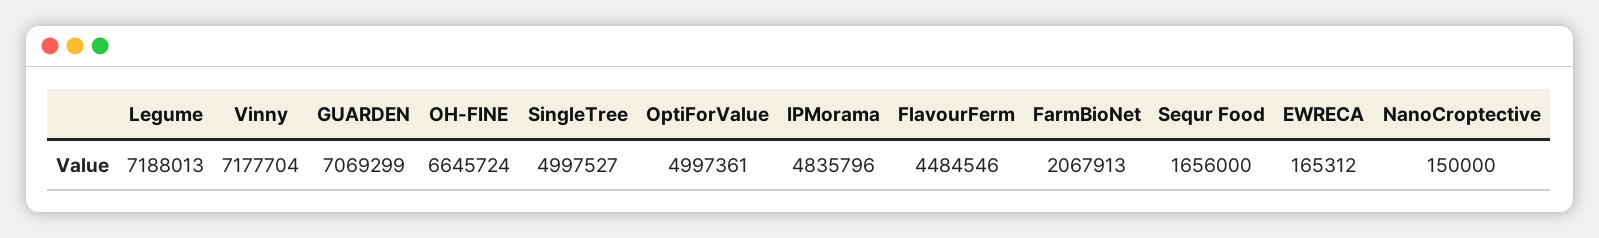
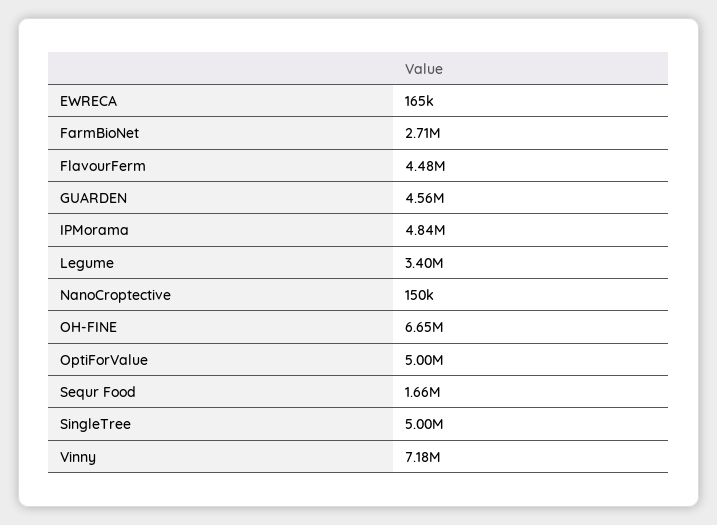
  {
-   "Legume": 7188013,
+   "Legume": 3400000,
    "Vinny": 7177704,
-   "GUARDEN": 7069299,
+   "GUARDEN": 4560000,
    "OH-FINE": 6645724,
    "SingleTree": 4997527,
    "OptiForValue": 4997361,
    "IPMorama": 4835796,
    "FlavourFerm": 4484546,
-   "FarmBioNet": 2067913,
+   "FarmBioNet": 2710000,
    "Sequr Food": 1656000,
    "EWRECA": 165312,
    "NanoCroptective": 150000
  }

